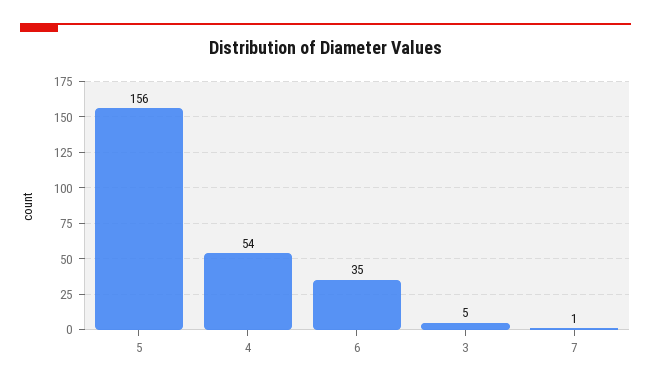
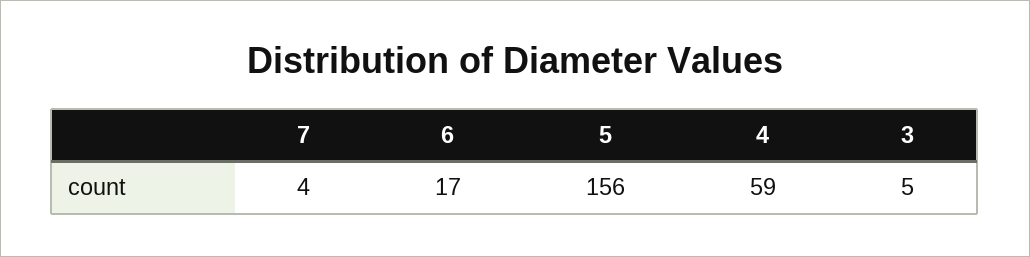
  {
    "5": 156,
-   "4": 54,
+   "4": 59,
-   "6": 35,
+   "6": 17,
    "3": 5,
-   "7": 1
+   "7": 4
  }

